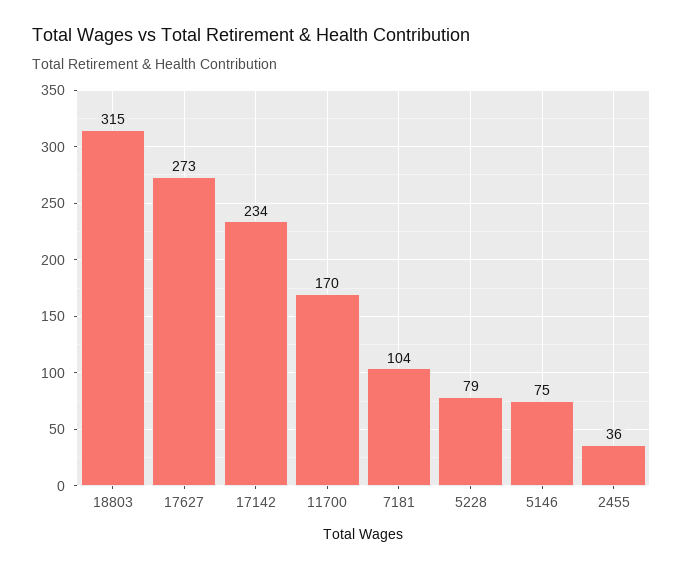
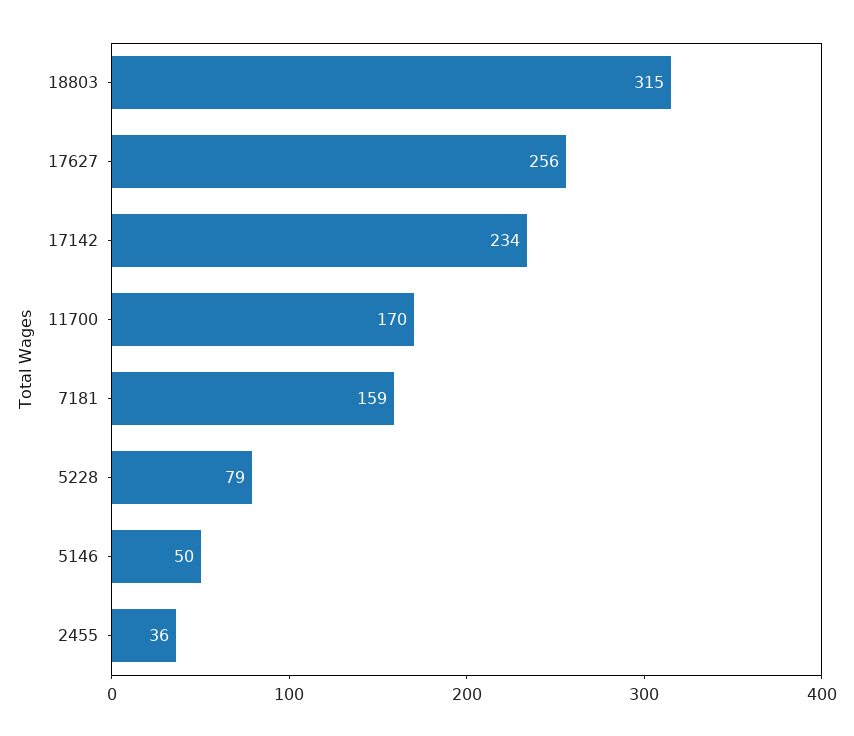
  {
    "18803": 315,
-   "17627": 273,
+   "17627": 256,
    "17142": 234,
    "11700": 170,
-   "7181": 104,
+   "7181": 159,
    "5228": 79,
-   "5146": 75,
+   "5146": 50,
    "2455": 36
  }

